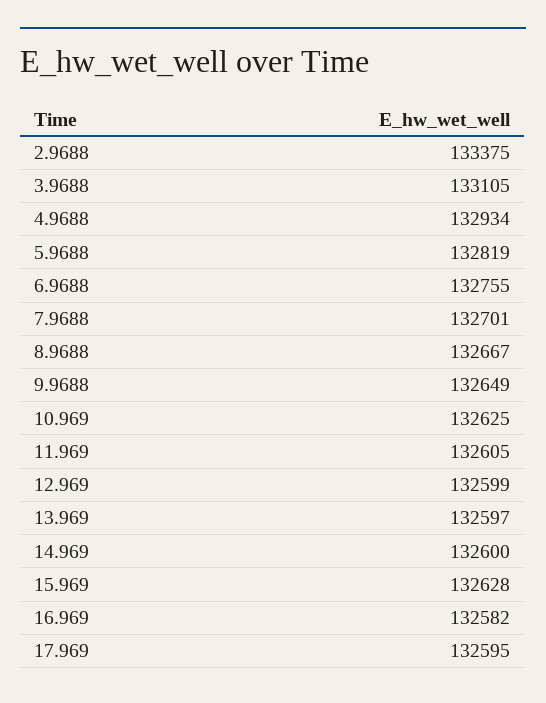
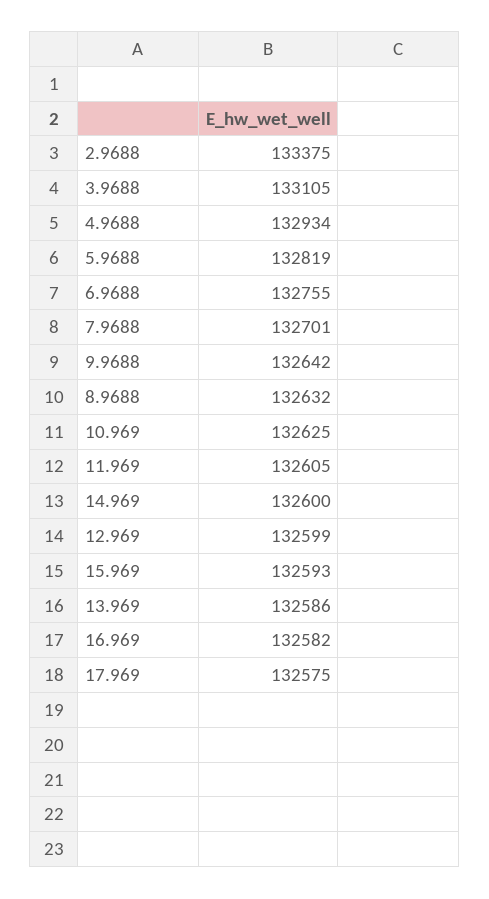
  {
    "2.9688": 133375,
    "3.9688": 133105,
    "4.9688": 132934,
    "5.9688": 132819,
    "6.9688": 132755,
    "7.9688": 132701,
-   "8.9688": 132667,
+   "8.9688": 132632,
-   "9.9688": 132649,
+   "9.9688": 132642,
    "10.969": 132625,
    "11.969": 132605,
    "12.969": 132599,
-   "13.969": 132597,
+   "13.969": 132586,
    "14.969": 132600,
-   "15.969": 132628,
+   "15.969": 132593,
    "16.969": 132582,
-   "17.969": 132595
+   "17.969": 132575
  }

